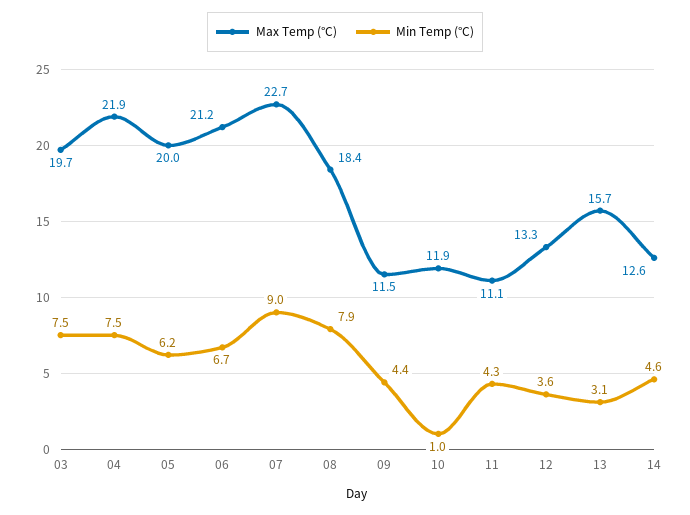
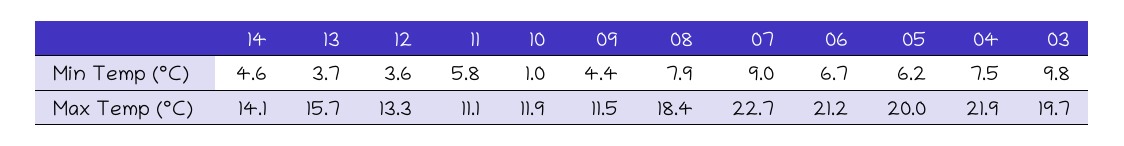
  {
    "Max Temp (°C)": {
      "03": 19.7,
      "04": 21.9,
      "05": 20,
      "06": 21.2,
      "07": 22.7,
      "08": 18.4,
      "09": 11.5,
      "10": 11.9,
      "11": 11.1,
      "12": 13.3,
      "13": 15.7,
-     "14": 12.6
+     "14": 14.1
    },
    "Min Temp (°C)": {
-     "03": 7.5,
+     "03": 9.8,
      "04": 7.5,
      "05": 6.2,
      "06": 6.7,
      "07": 9,
      "08": 7.9,
      "09": 4.4,
      "10": 1,
-     "11": 4.3,
+     "11": 5.8,
      "12": 3.6,
-     "13": 3.1,
+     "13": 3.7,
      "14": 4.6
    }
  }

